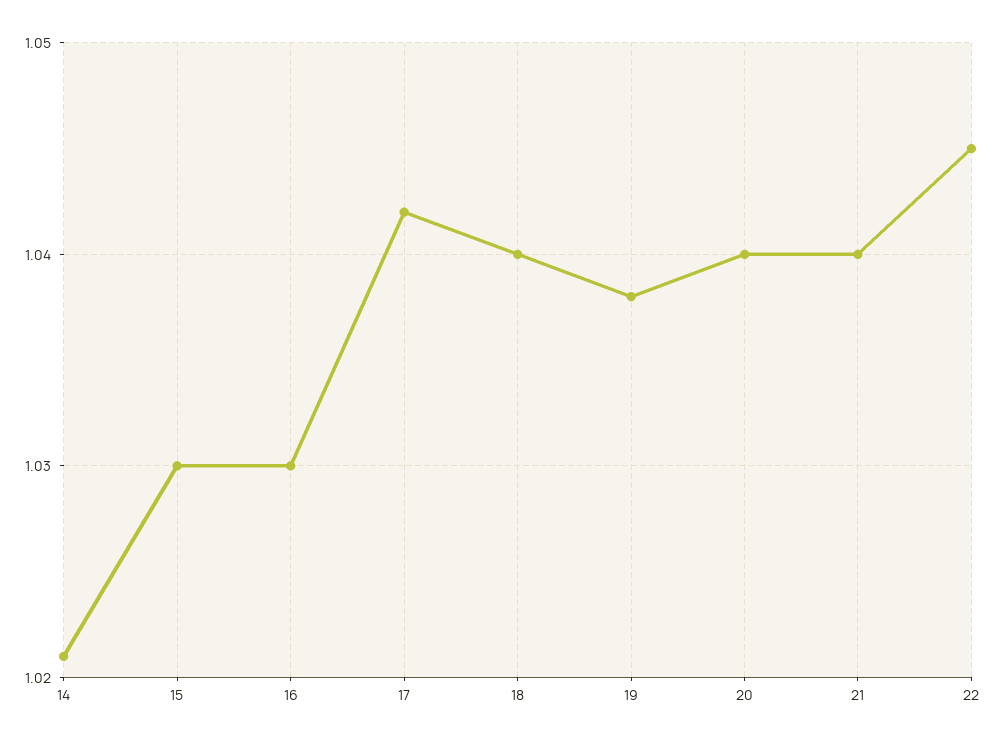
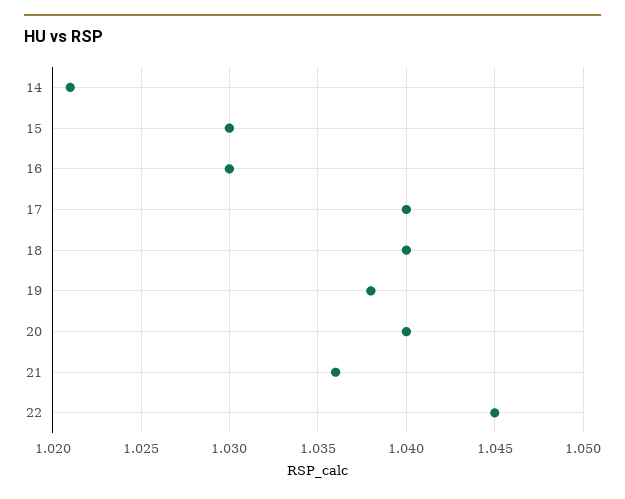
  {
    "14": 1.021,
    "15": 1.03,
    "16": 1.03,
-   "17": 1.042,
+   "17": 1.04,
    "18": 1.04,
    "19": 1.038,
    "20": 1.04,
-   "21": 1.04,
+   "21": 1.036,
    "22": 1.045
  }

